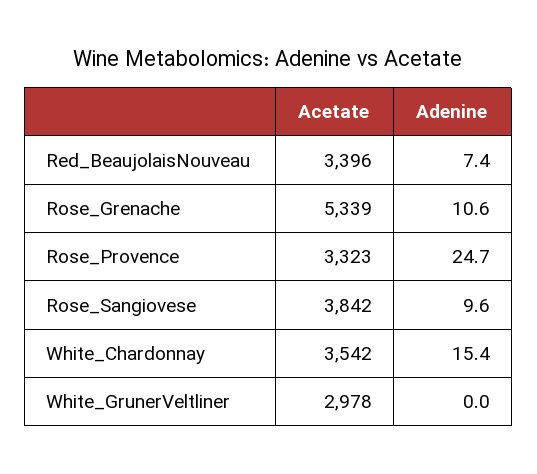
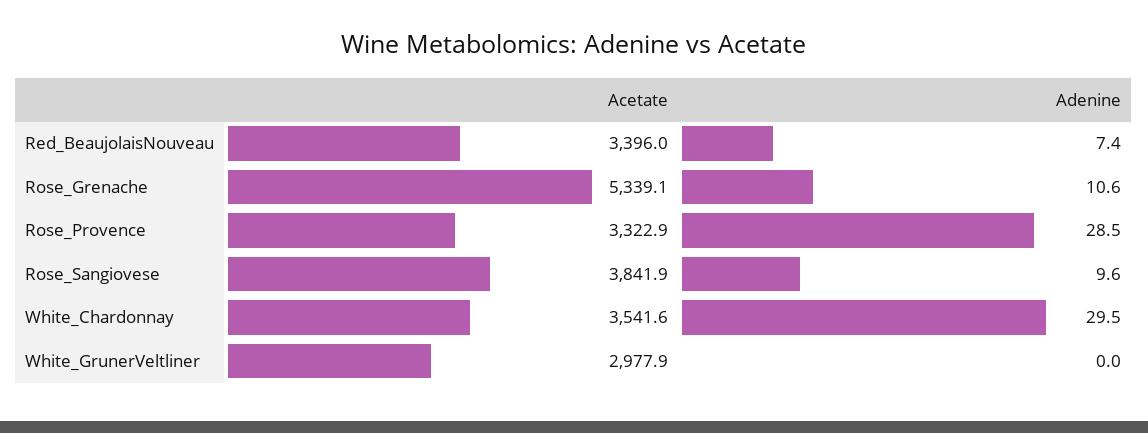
  {
    "Acetate": {
      "Red_BeaujolaisNouveau": 3396,
      "Rose_Grenache": 5339.1,
      "Rose_Provence": 3322.9,
      "Rose_Sangiovese": 3841.9,
      "White_Chardonnay": 3541.6,
      "White_GrunerVeltliner": 2977.9
    },
    "Adenine": {
      "Red_BeaujolaisNouveau": 7.4,
      "Rose_Grenache": 10.6,
-     "Rose_Provence": 24.7,
+     "Rose_Provence": 28.5,
      "Rose_Sangiovese": 9.6,
-     "White_Chardonnay": 15.4,
+     "White_Chardonnay": 29.5,
      "White_GrunerVeltliner": 0
    }
  }

